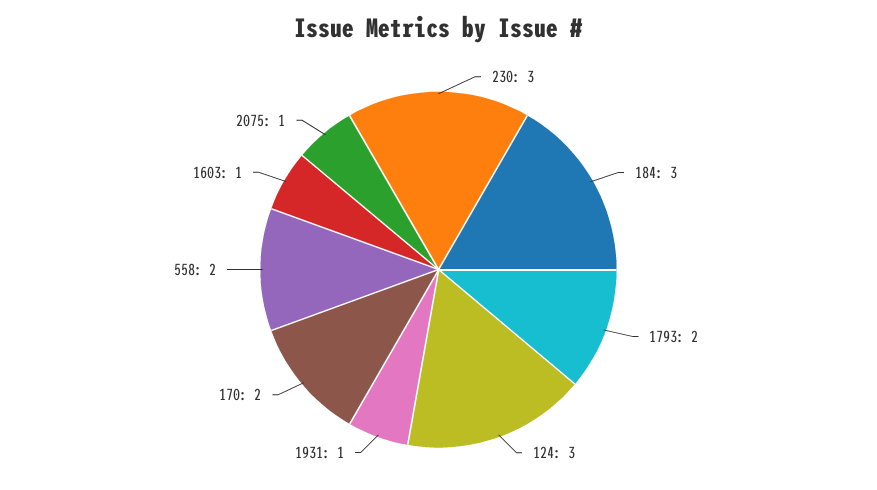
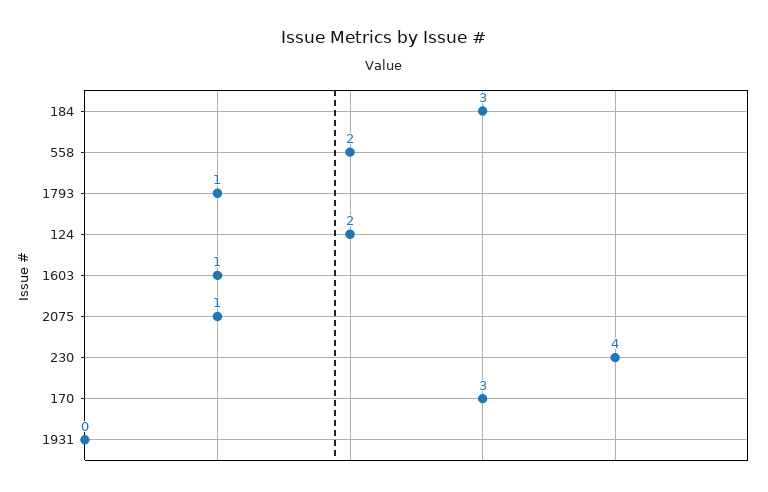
  {
-   "230": 3,
+   "230": 4,
    "184": 3,
-   "1793": 2,
+   "1793": 1,
-   "124": 3,
+   "124": 2,
-   "1931": 1,
+   "1931": 0,
-   "170": 2,
+   "170": 3,
    "558": 2,
    "1603": 1,
    "2075": 1
  }

